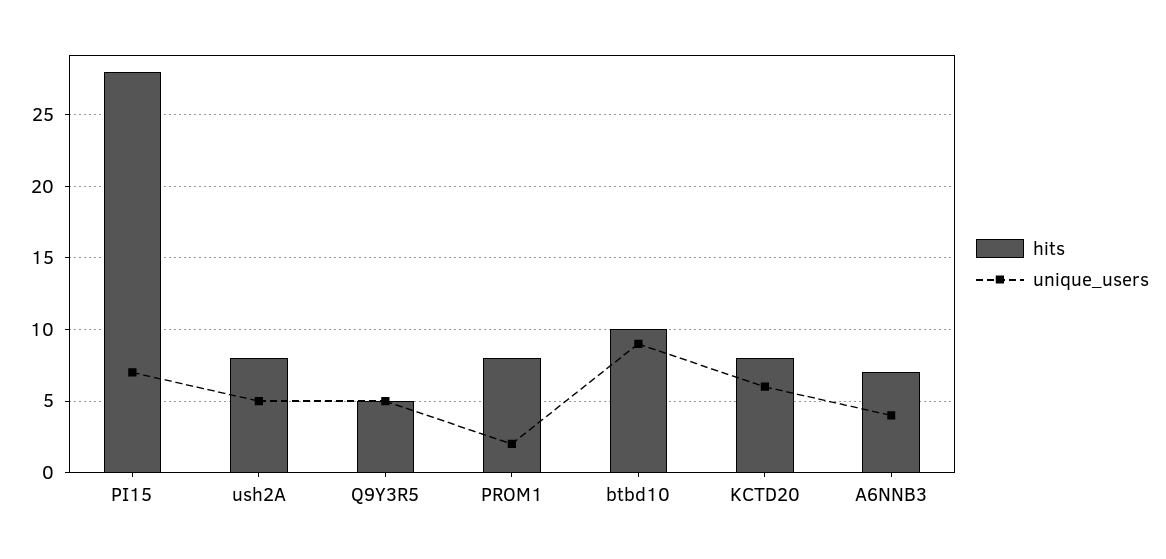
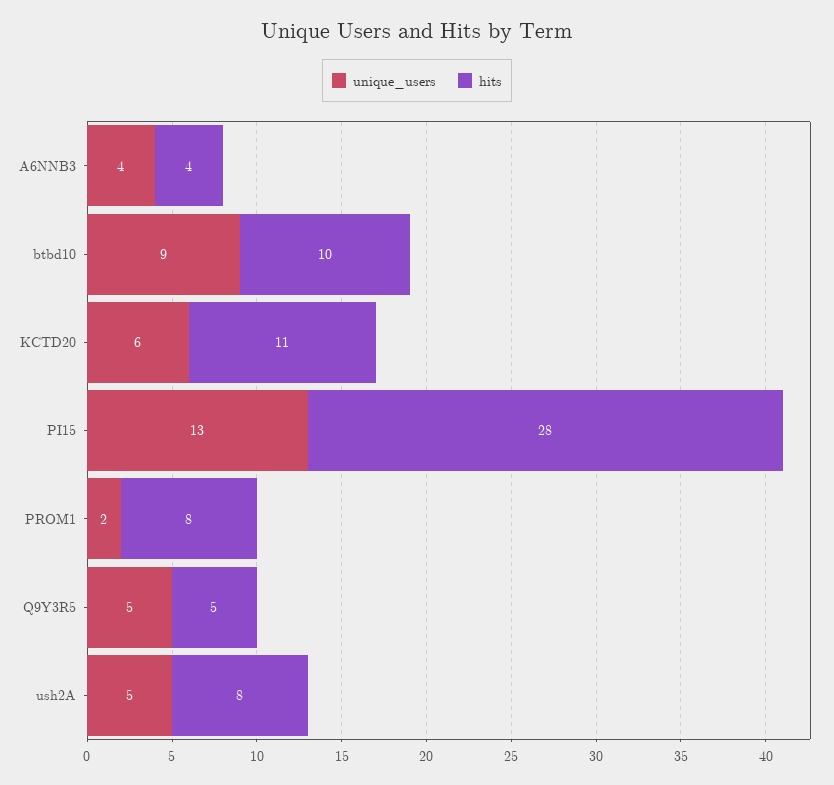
  {
    "hits": {
      "PI15": 28,
      "ush2A": 8,
      "Q9Y3R5": 5,
      "PROM1": 8,
      "btbd10": 10,
-     "KCTD20": 8,
+     "KCTD20": 11,
-     "A6NNB3": 7
+     "A6NNB3": 4
    },
    "unique_users": {
-     "PI15": 7,
+     "PI15": 13,
      "ush2A": 5,
      "Q9Y3R5": 5,
      "PROM1": 2,
      "btbd10": 9,
      "KCTD20": 6,
      "A6NNB3": 4
    }
  }

